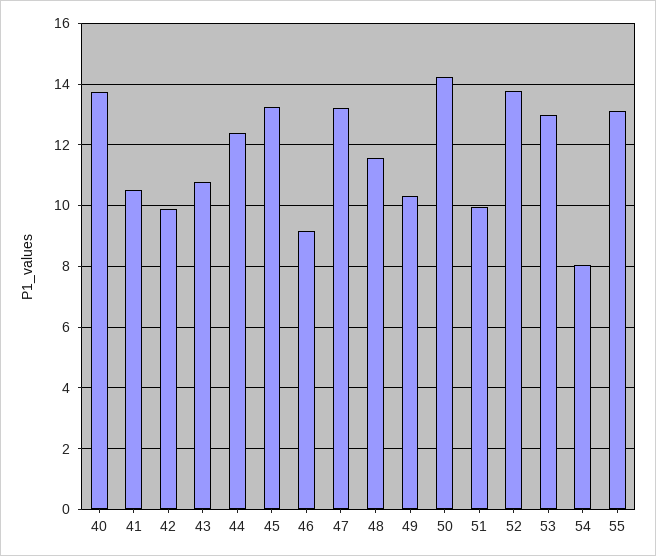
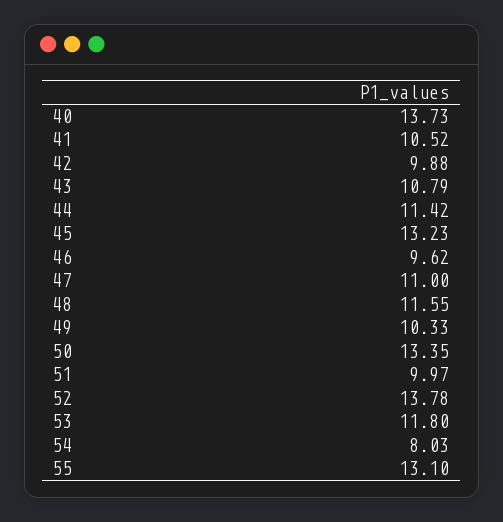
  {
    "40": 13.73,
    "41": 10.52,
    "42": 9.88,
    "43": 10.79,
-   "44": 12.4,
+   "44": 11.42,
    "45": 13.23,
-   "46": 9.2,
+   "46": 9.62,
-   "47": 13.2,
+   "47": 11,
    "48": 11.55,
    "49": 10.33,
-   "50": 14.2,
+   "50": 13.35,
    "51": 9.97,
    "52": 13.78,
-   "53": 13,
+   "53": 11.8,
    "54": 8.03,
    "55": 13.1
  }

